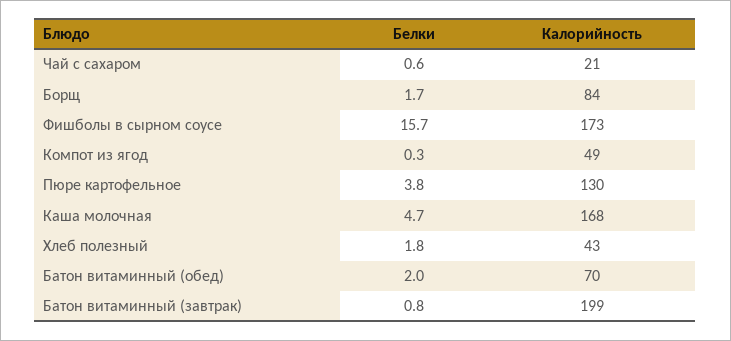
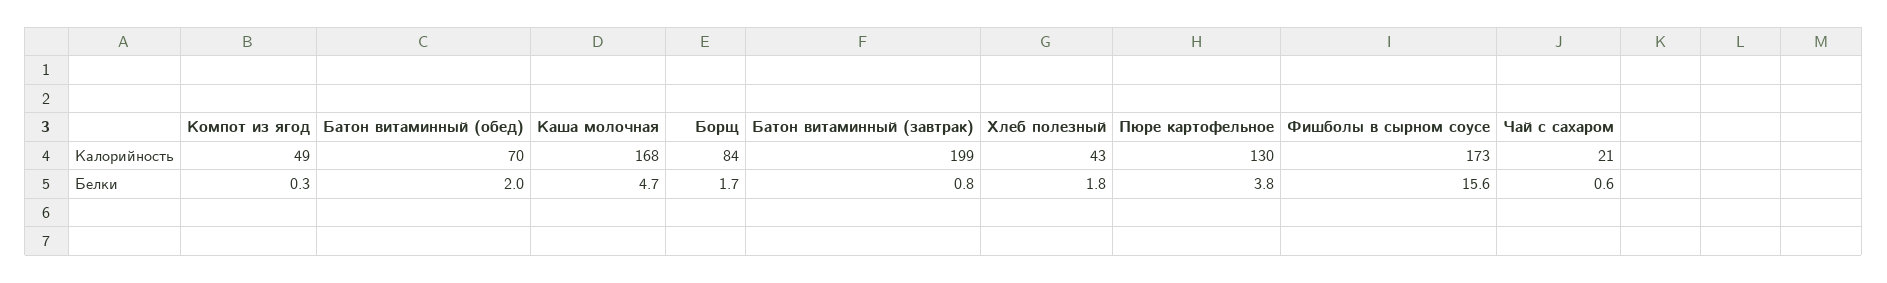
  {
    "Белки": {
      "Чай с сахаром": 0.6,
      "Борщ": 1.7,
-     "Фишболы в сырном соусе": 15.7,
+     "Фишболы в сырном соусе": 15.6,
      "Компот из ягод": 0.3,
      "Пюре картофельное": 3.8,
      "Каша молочная": 4.7,
      "Хлеб полезный": 1.8,
      "Батон витаминный (обед)": 2,
      "Батон витаминный (завтрак)": 0.8
    },
    "Калорийность": {
      "Чай с сахаром": 21,
      "Борщ": 84,
      "Фишболы в сырном соусе": 173,
      "Компот из ягод": 49,
      "Пюре картофельное": 130,
      "Каша молочная": 168,
      "Хлеб полезный": 43,
      "Батон витаминный (обед)": 70,
      "Батон витаминный (завтрак)": 199
    }
  }

